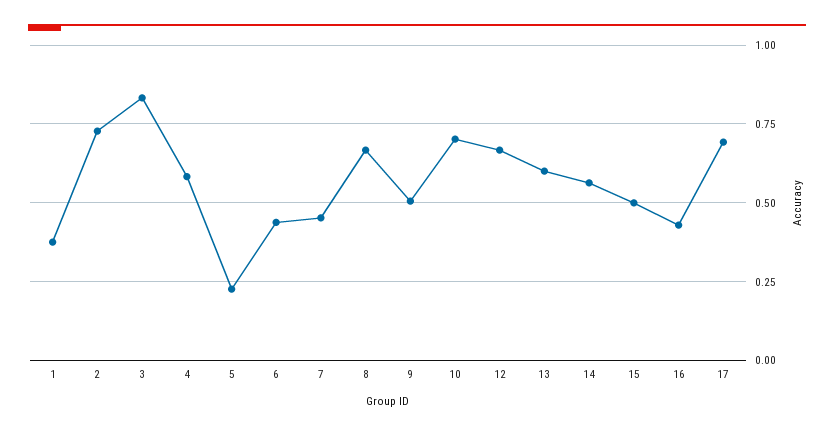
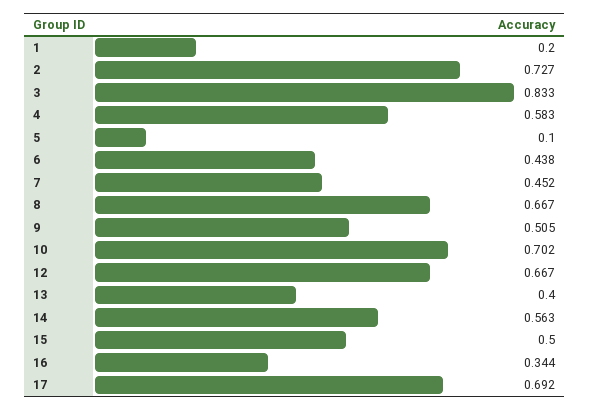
  {
-   "1": 0.375,
+   "1": 0.2,
    "2": 0.727,
    "3": 0.833,
    "4": 0.583,
-   "5": 0.225,
+   "5": 0.1,
    "6": 0.438,
    "7": 0.452,
    "8": 0.667,
    "9": 0.505,
    "10": 0.702,
    "12": 0.667,
-   "13": 0.6,
+   "13": 0.4,
    "14": 0.563,
    "15": 0.5,
-   "16": 0.425,
+   "16": 0.344,
    "17": 0.692
  }

